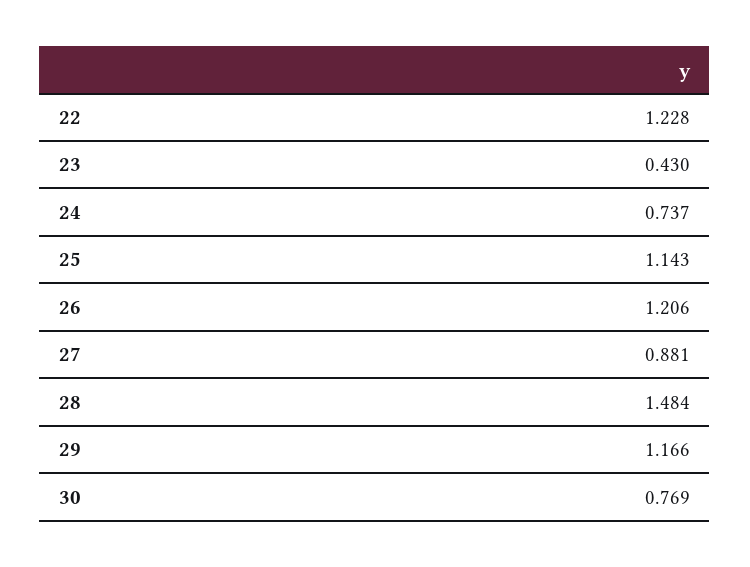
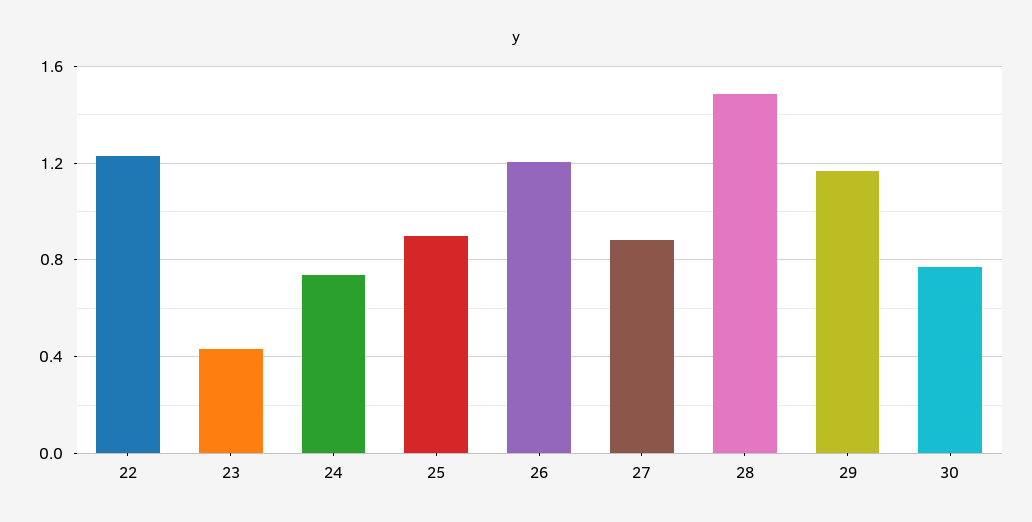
  {
    "22": 1.228,
    "23": 0.43,
    "24": 0.737,
-   "25": 1.143,
+   "25": 0.9,
    "26": 1.206,
    "27": 0.881,
    "28": 1.484,
    "29": 1.166,
    "30": 0.769
  }

